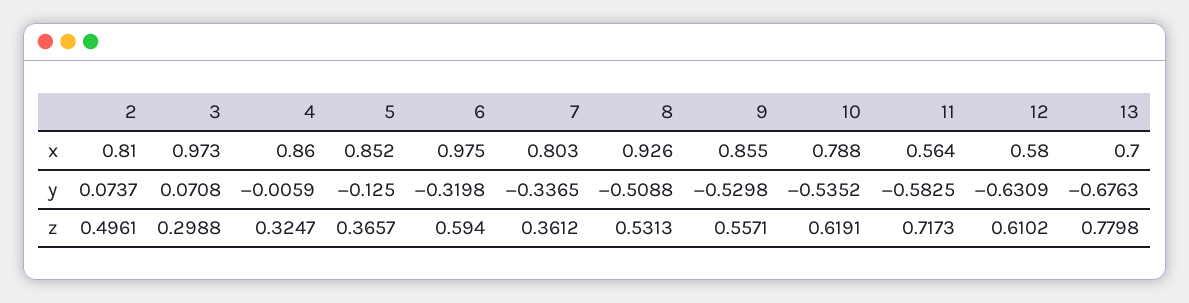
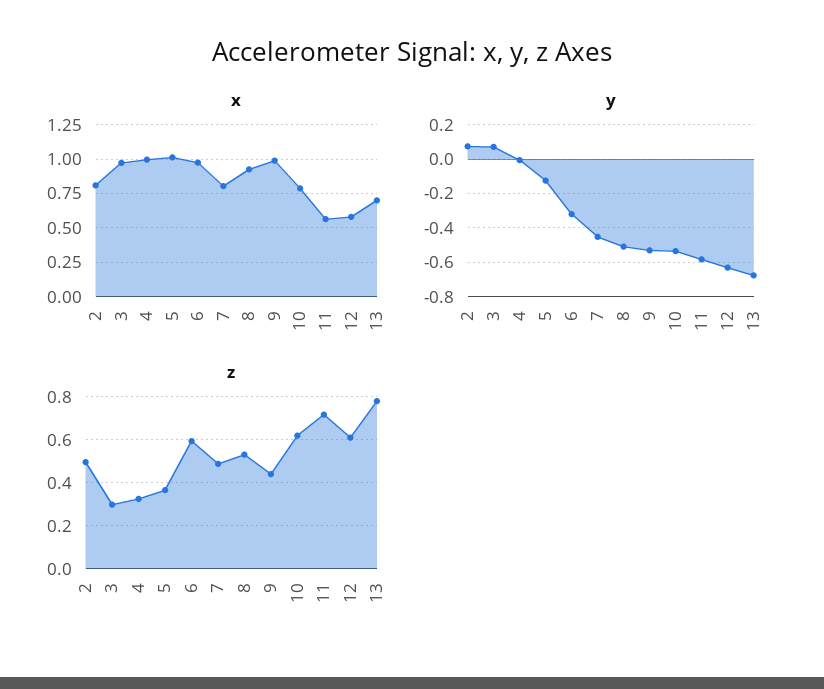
  {
    "x": {
      "2": 0.81,
      "3": 0.973,
-     "4": 0.86,
+     "4": 1,
-     "5": 0.852,
+     "5": 1,
      "6": 0.975,
      "7": 0.803,
      "8": 0.926,
-     "9": 0.855,
+     "9": 1,
      "10": 0.788,
      "11": 0.564,
      "12": 0.58,
      "13": 0.7
    },
    "y": {
      "2": 0.0737,
      "3": 0.0708,
      "4": -0.0059,
      "5": -0.125,
      "6": -0.3198,
-     "7": -0.3365,
+     "7": -0.45,
      "8": -0.5088,
      "9": -0.5298,
      "10": -0.5352,
      "11": -0.5825,
      "12": -0.6309,
      "13": -0.6763
    },
    "z": {
      "2": 0.4961,
      "3": 0.2988,
      "4": 0.3247,
      "5": 0.3657,
      "6": 0.594,
-     "7": 0.3612,
+     "7": 0.5,
      "8": 0.5313,
-     "9": 0.5571,
+     "9": 0.45,
      "10": 0.6191,
      "11": 0.7173,
      "12": 0.6102,
      "13": 0.7798
    }
  }

